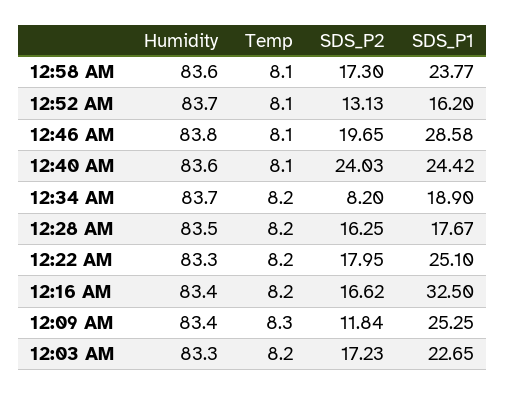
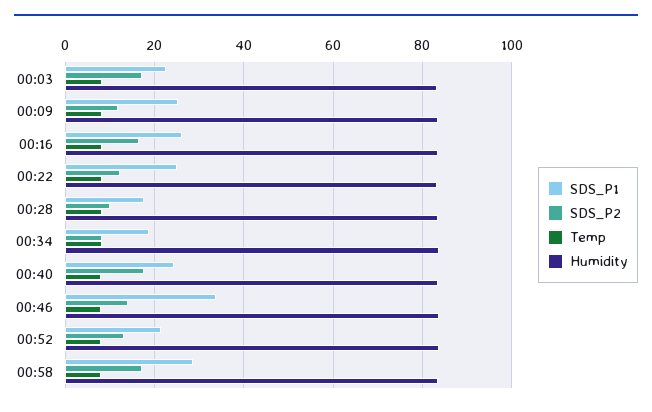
  {
    "Humidity": {
      "12:58 AM": 83.6,
      "12:52 AM": 83.7,
      "12:46 AM": 83.8,
      "12:40 AM": 83.6,
      "12:34 AM": 83.7,
      "12:28 AM": 83.5,
      "12:22 AM": 83.3,
      "12:16 AM": 83.4,
      "12:09 AM": 83.4,
      "12:03 AM": 83.3
    },
    "Temp": {
      "12:58 AM": 8.1,
      "12:52 AM": 8.1,
      "12:46 AM": 8.1,
      "12:40 AM": 8.1,
      "12:34 AM": 8.2,
      "12:28 AM": 8.2,
      "12:22 AM": 8.2,
      "12:16 AM": 8.2,
      "12:09 AM": 8.3,
      "12:03 AM": 8.2
    },
    "SDS_P2": {
      "12:58 AM": 17.3,
      "12:52 AM": 13.13,
-     "12:46 AM": 19.65,
+     "12:46 AM": 14,
-     "12:40 AM": 24.03,
+     "12:40 AM": 18,
      "12:34 AM": 8.2,
-     "12:28 AM": 16.25,
+     "12:28 AM": 10,
-     "12:22 AM": 17.95,
+     "12:22 AM": 12,
      "12:16 AM": 16.62,
      "12:09 AM": 11.84,
      "12:03 AM": 17.23
    },
    "SDS_P1": {
-     "12:58 AM": 23.77,
+     "12:58 AM": 28,
-     "12:52 AM": 16.2,
+     "12:52 AM": 22,
-     "12:46 AM": 28.58,
+     "12:46 AM": 34,
      "12:40 AM": 24.42,
      "12:34 AM": 18.9,
      "12:28 AM": 17.67,
      "12:22 AM": 25.1,
-     "12:16 AM": 32.5,
+     "12:16 AM": 26,
      "12:09 AM": 25.25,
      "12:03 AM": 22.65
    }
  }

